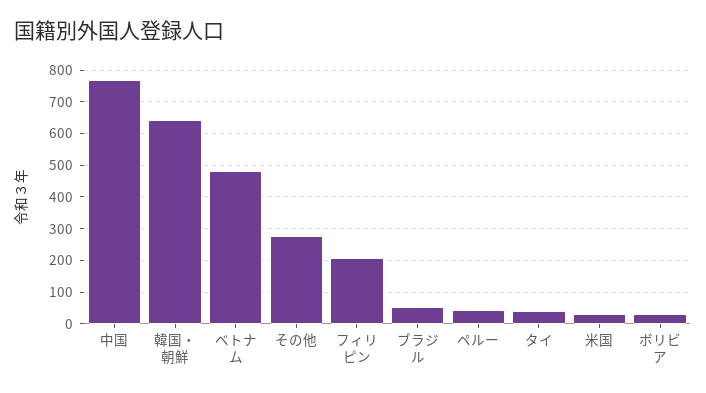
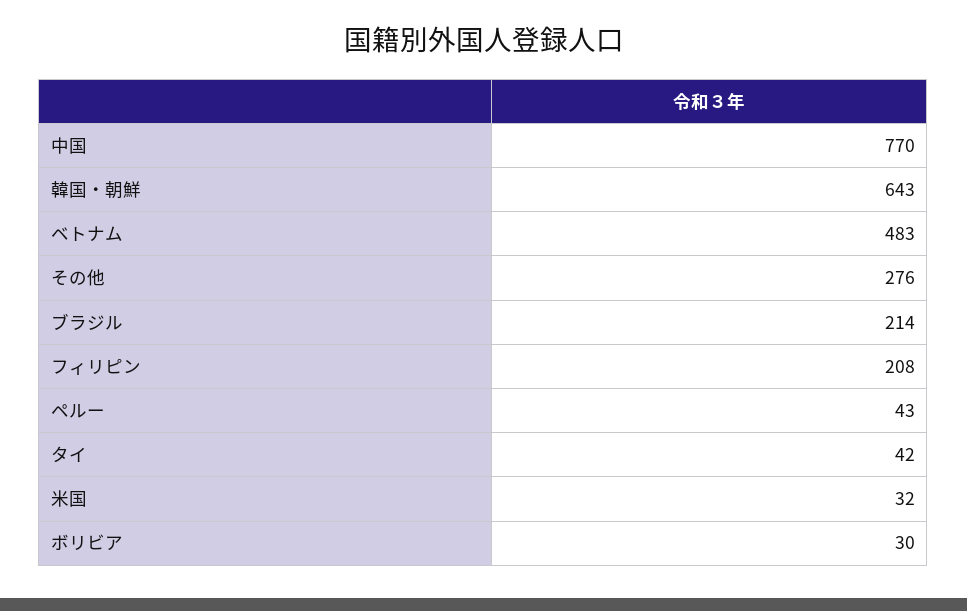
  {
    "中国": 770,
    "韓国・朝鮮": 643,
    "ベトナム": 483,
    "その他": 276,
    "フィリピン": 208,
-   "ブラジル": 60,
+   "ブラジル": 214,
    "ペルー": 43,
    "タイ": 42,
    "米国": 32,
    "ボリビア": 30
  }

